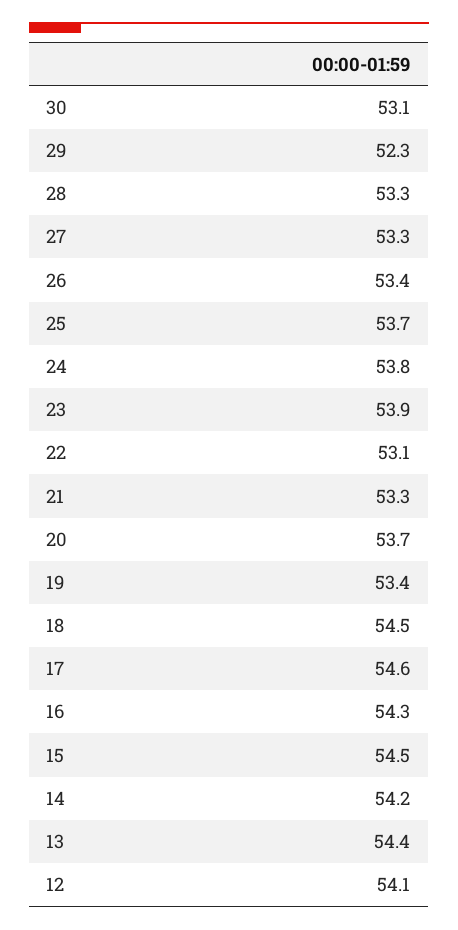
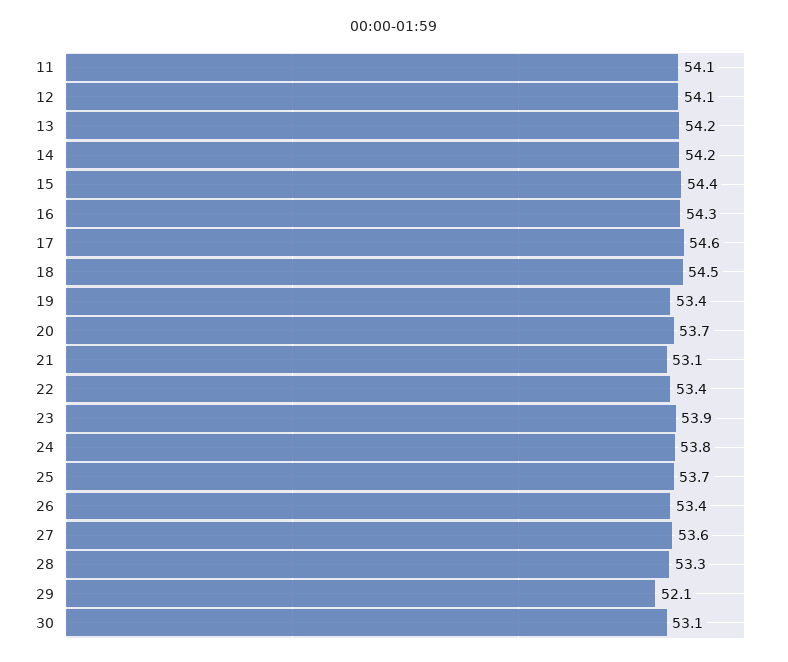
  {
    "30": 53.1,
-   "29": 52.3,
+   "29": 52.1,
    "28": 53.3,
-   "27": 53.3,
+   "27": 53.6,
    "26": 53.4,
    "25": 53.7,
    "24": 53.8,
    "23": 53.9,
-   "22": 53.1,
+   "22": 53.4,
-   "21": 53.3,
+   "21": 53.1,
    "20": 53.7,
    "19": 53.4,
    "18": 54.5,
    "17": 54.6,
    "16": 54.3,
-   "15": 54.5,
+   "15": 54.4,
    "14": 54.2,
-   "13": 54.4,
+   "13": 54.2,
-   "12": 54.1
+   "12": 54.1,
+   "11": 54.1
  }

